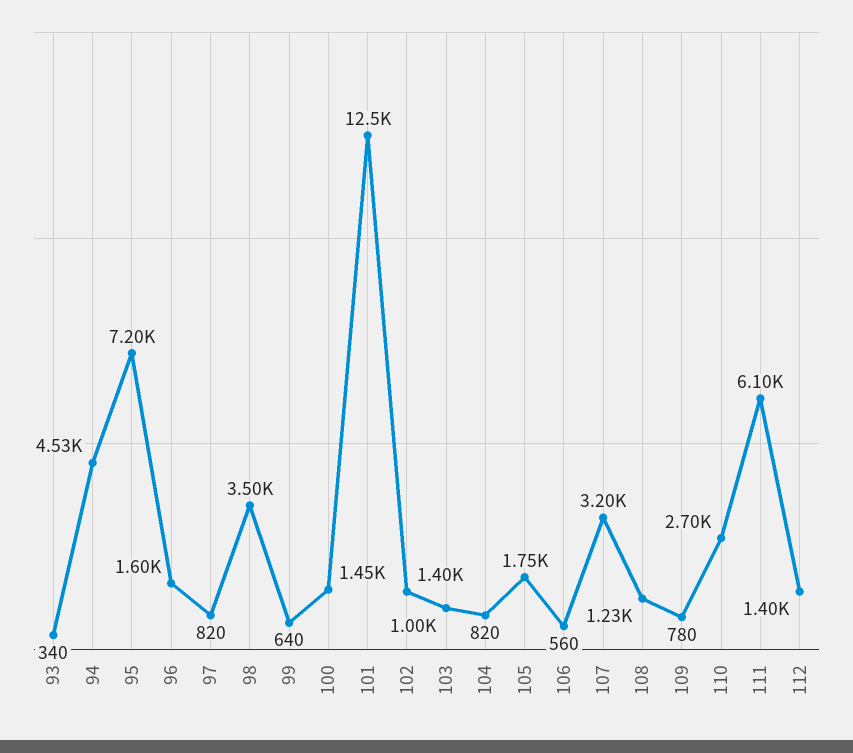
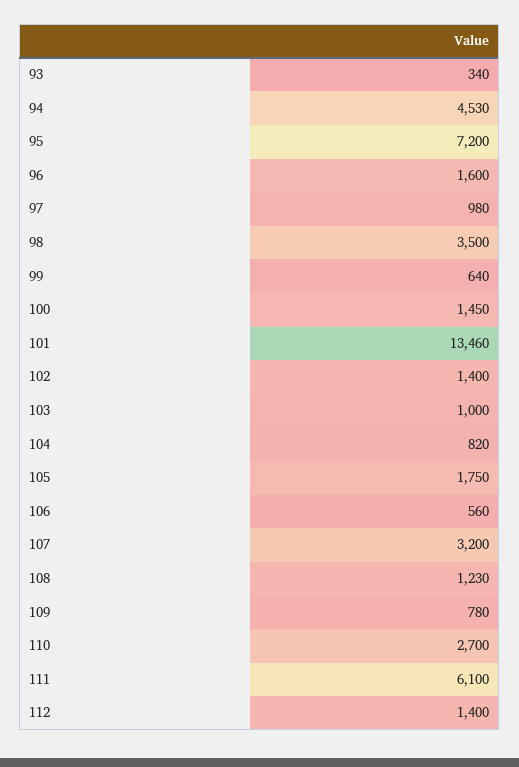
  {
    "93": 340,
    "94": 4530,
    "95": 7200,
    "96": 1600,
-   "97": 820,
+   "97": 980,
    "98": 3500,
    "99": 640,
    "100": 1450,
-   "101": 12500,
+   "101": 13460,
    "102": 1400,
    "103": 1000,
    "104": 820,
    "105": 1750,
    "106": 560,
    "107": 3200,
    "108": 1230,
    "109": 780,
    "110": 2700,
    "111": 6100,
    "112": 1400
  }

